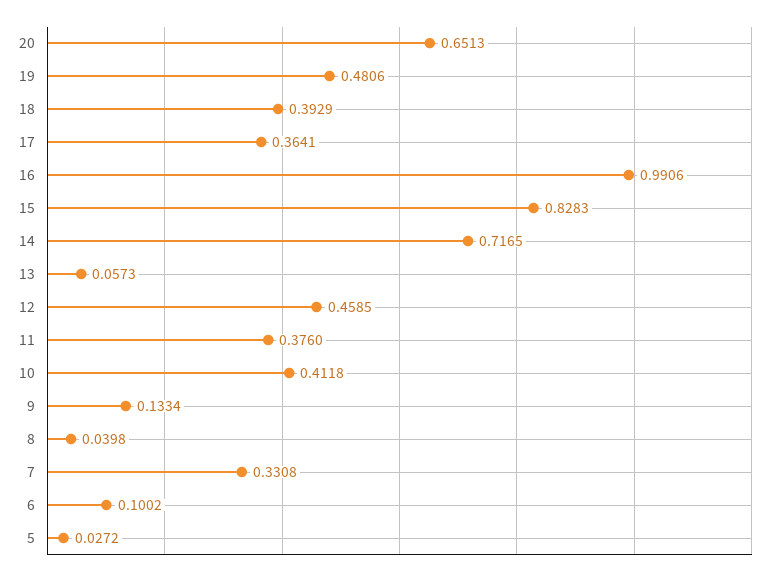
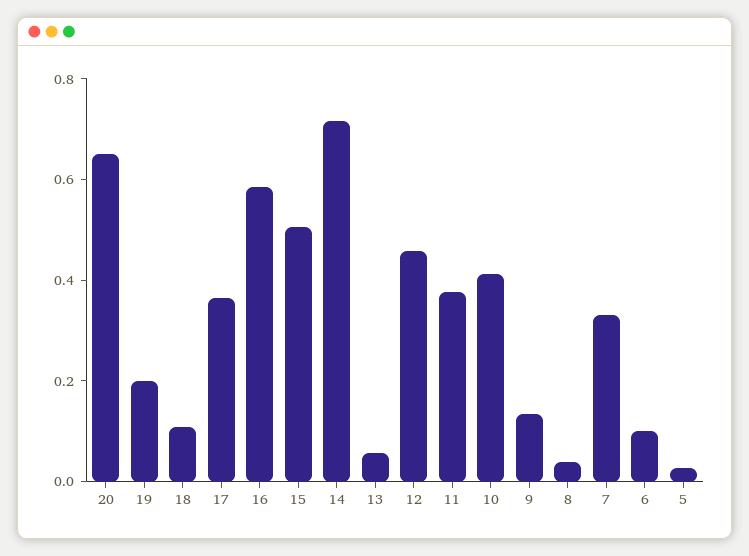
  {
    "20": 0.6513,
-   "19": 0.4806,
+   "19": 0.2,
-   "18": 0.3929,
+   "18": 0.1,
    "17": 0.3641,
-   "16": 0.9906,
+   "16": 0.6,
-   "15": 0.8283,
+   "15": 0.5,
    "14": 0.7165,
    "13": 0.0573,
    "12": 0.4585,
    "11": 0.376,
    "10": 0.4118,
    "9": 0.1334,
    "8": 0.0398,
    "7": 0.3308,
    "6": 0.1002,
    "5": 0.0272
  }

